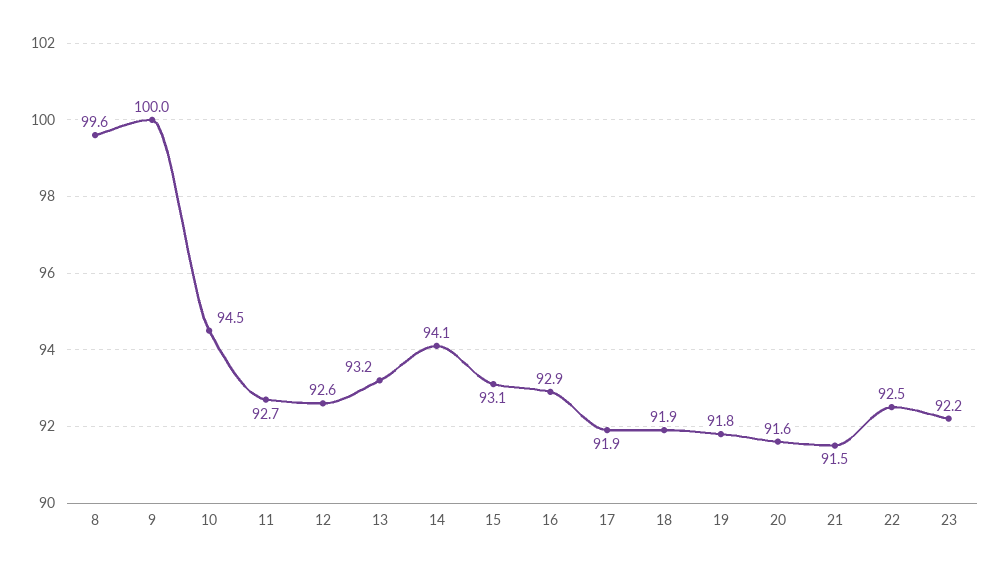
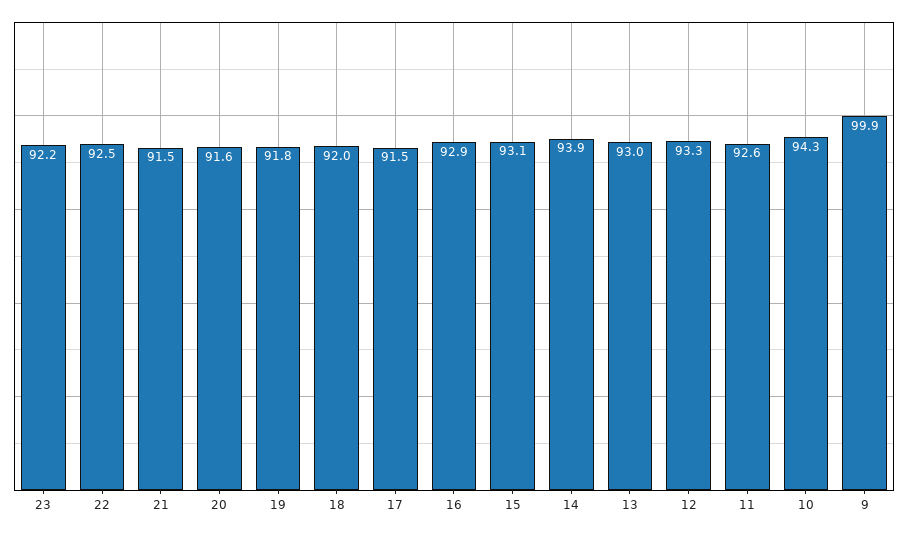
  {
-   "8": 99.6,
-   "9": 100,
+   "9": 99.9,
-   "10": 94.5,
+   "10": 94.3,
-   "11": 92.7,
+   "11": 92.6,
-   "12": 92.6,
+   "12": 93.3,
-   "13": 93.2,
+   "13": 93,
-   "14": 94.1,
+   "14": 93.9,
    "15": 93.1,
    "16": 92.9,
-   "17": 91.9,
+   "17": 91.5,
-   "18": 91.9,
+   "18": 92,
    "19": 91.8,
    "20": 91.6,
    "21": 91.5,
    "22": 92.5,
    "23": 92.2
  }

